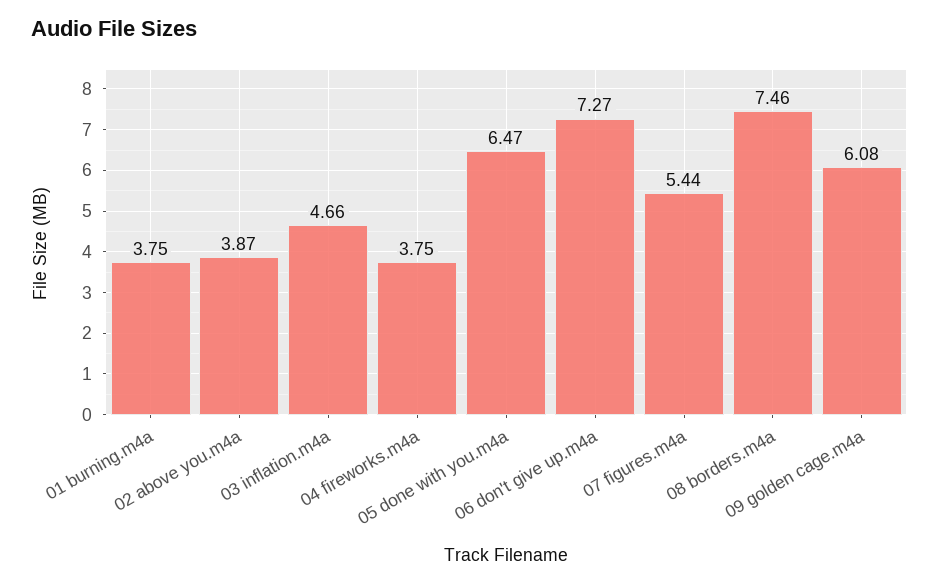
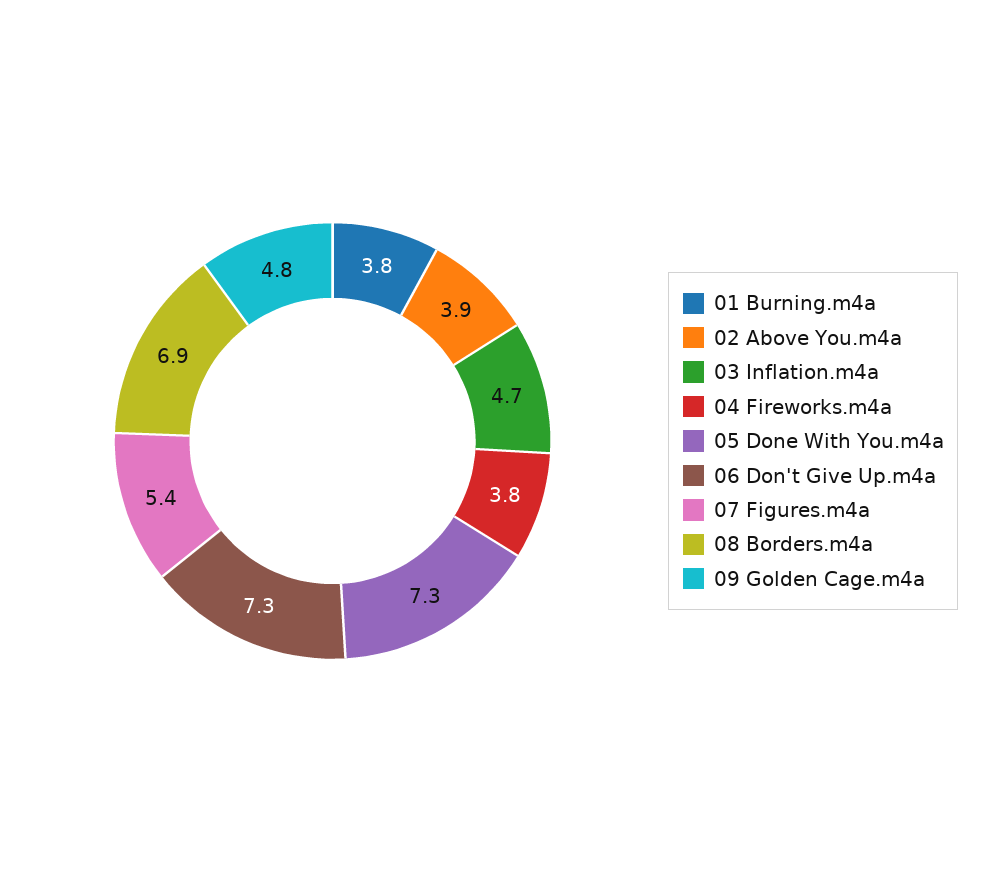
  {
    "01 burning.m4a": 3.75,
    "02 above you.m4a": 3.87,
    "03 inflation.m4a": 4.66,
    "04 fireworks.m4a": 3.75,
-   "05 done with you.m4a": 6.47,
+   "05 done with you.m4a": 7.3,
    "06 don't give up.m4a": 7.27,
    "07 figures.m4a": 5.44,
-   "08 borders.m4a": 7.46,
+   "08 borders.m4a": 6.9,
-   "09 golden cage.m4a": 6.08
+   "09 golden cage.m4a": 4.8
  }

